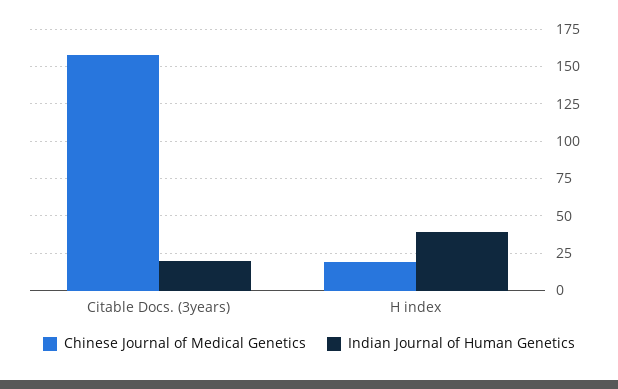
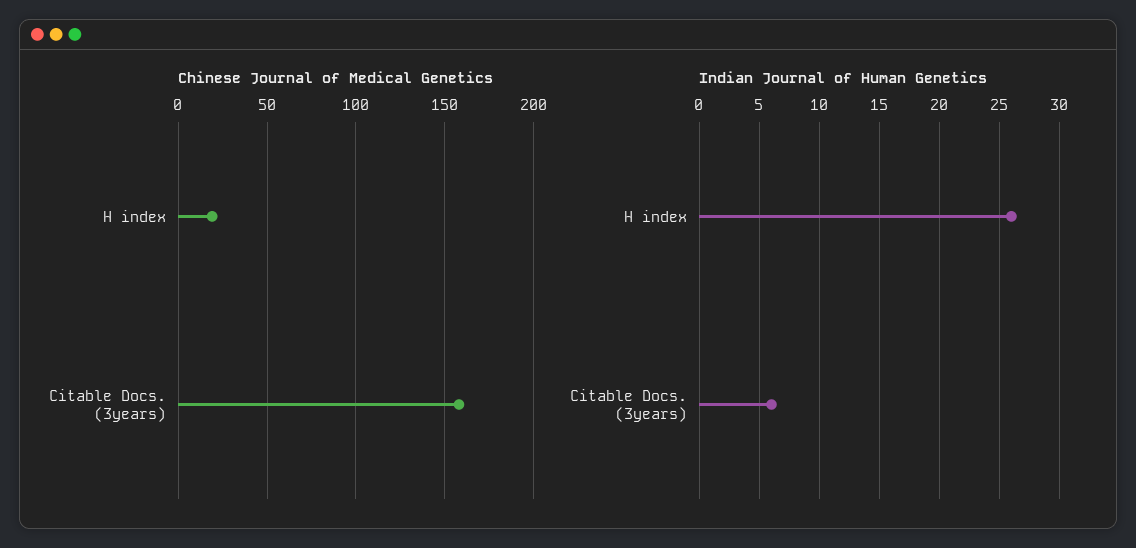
  {
    "Chinese Journal of Medical Genetics": {
      "Citable Docs. (3years)": 160,
      "H index": 20
    },
    "Indian Journal of Human Genetics": {
-     "Citable Docs. (3years)": 20,
+     "Citable Docs. (3years)": 6,
-     "H index": 40
+     "H index": 26
    }
  }

